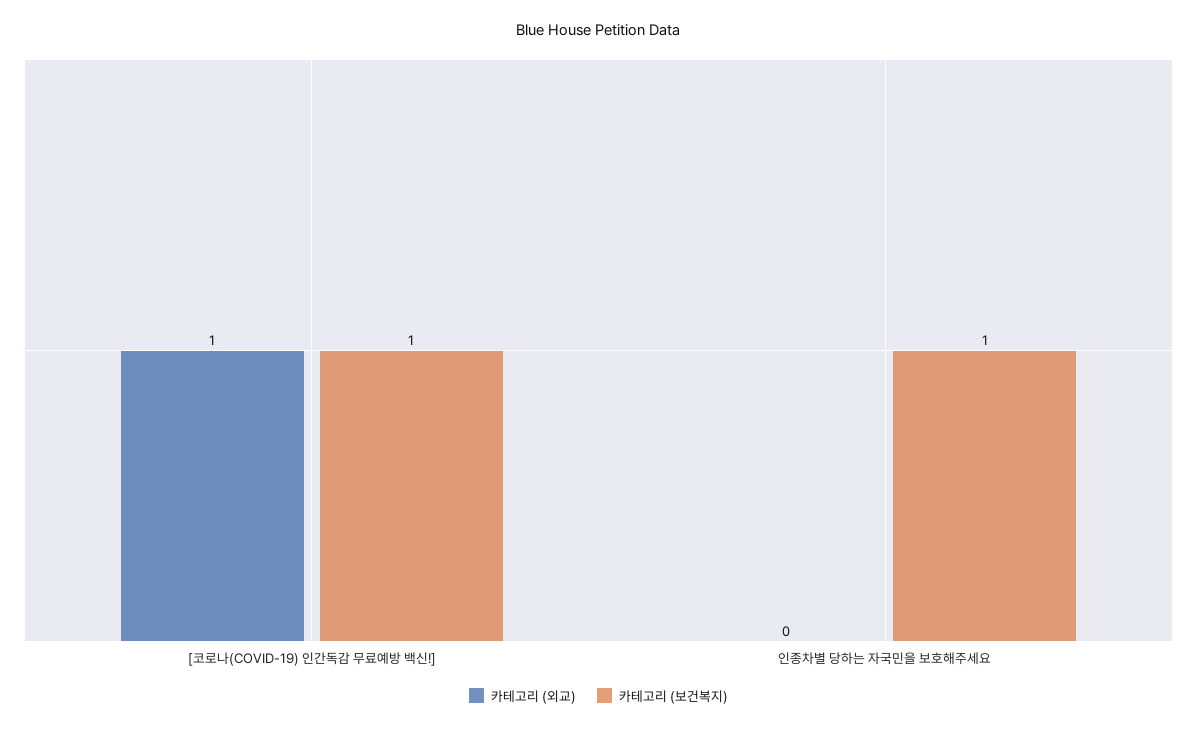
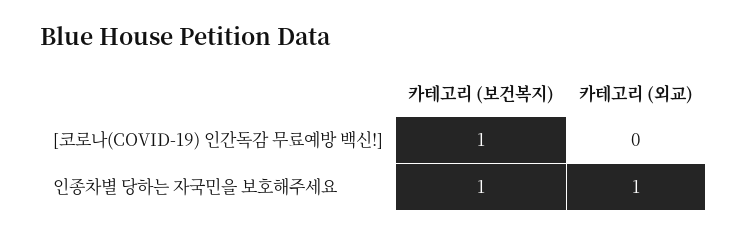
  {
    "카테고리 (외교)": {
-     "[코로나(COVID-19) 인간독감 무료예방 백신!]": 1,
+     "[코로나(COVID-19) 인간독감 무료예방 백신!]": 0,
-     "인종차별 당하는 자국민을 보호해주세요": 0
+     "인종차별 당하는 자국민을 보호해주세요": 1
    },
    "카테고리 (보건복지)": {
      "[코로나(COVID-19) 인간독감 무료예방 백신!]": 1,
      "인종차별 당하는 자국민을 보호해주세요": 1
    }
  }

